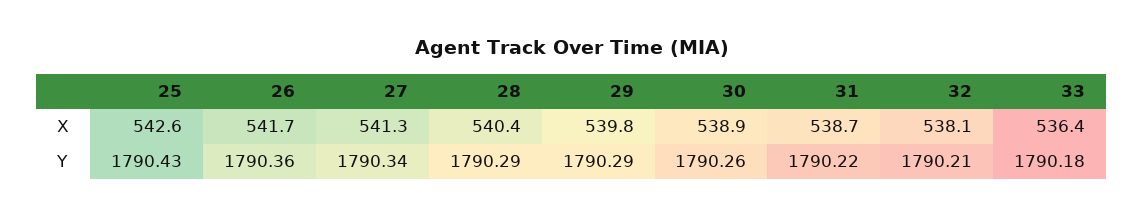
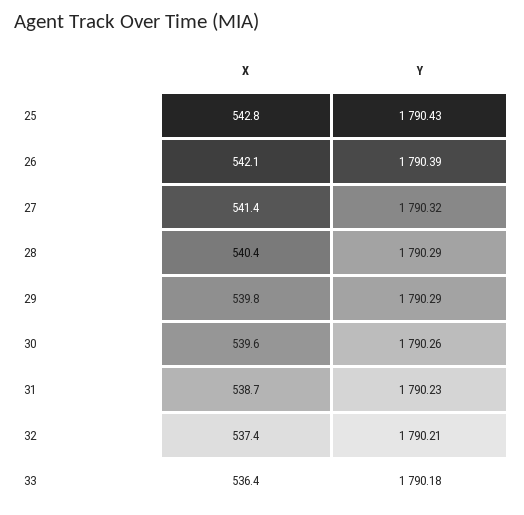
  {
    "25": {
-     "X": 542.6,
+     "X": 542.8,
      "Y": 1790.43
    },
    "26": {
-     "X": 541.7,
+     "X": 542.1,
-     "Y": 1790.36
+     "Y": 1790.39
    },
    "27": {
-     "X": 541.3,
+     "X": 541.4,
-     "Y": 1790.34
+     "Y": 1790.32
    },
    "28": {
      "X": 540.4,
      "Y": 1790.29
    },
    "29": {
      "X": 539.8,
      "Y": 1790.29
    },
    "30": {
-     "X": 538.9,
+     "X": 539.6,
      "Y": 1790.26
    },
    "31": {
      "X": 538.7,
-     "Y": 1790.22
+     "Y": 1790.23
    },
    "32": {
-     "X": 538.1,
+     "X": 537.4,
      "Y": 1790.21
    },
    "33": {
      "X": 536.4,
      "Y": 1790.18
    }
  }

